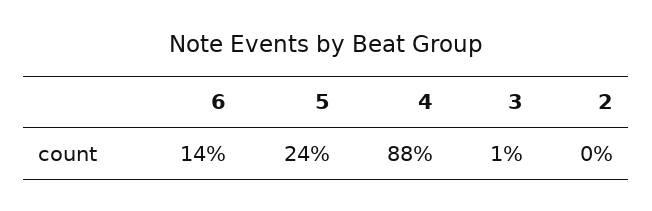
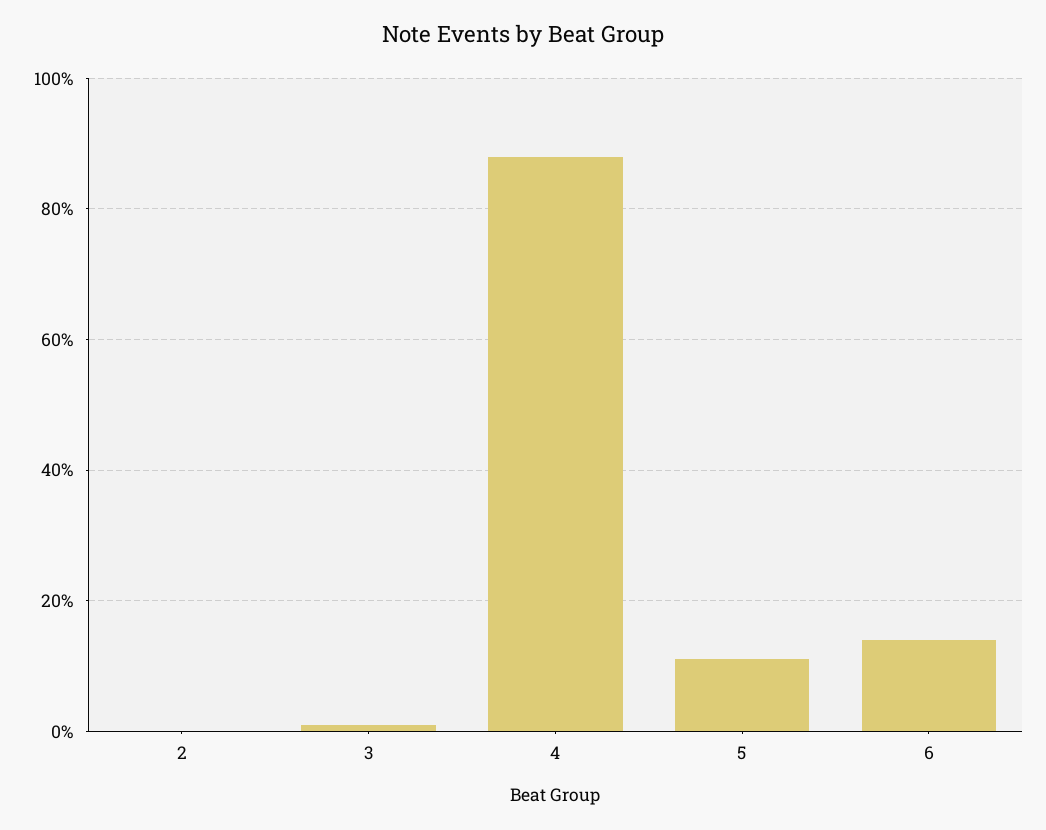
  {
    "6": 14,
-   "5": 24,
+   "5": 10,
    "4": 88,
    "3": 1,
    "2": 0
  }

